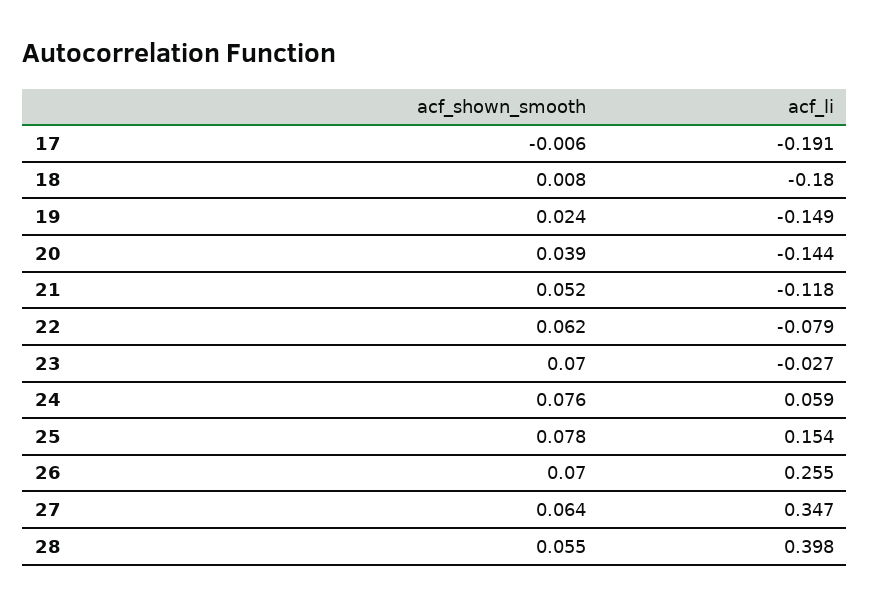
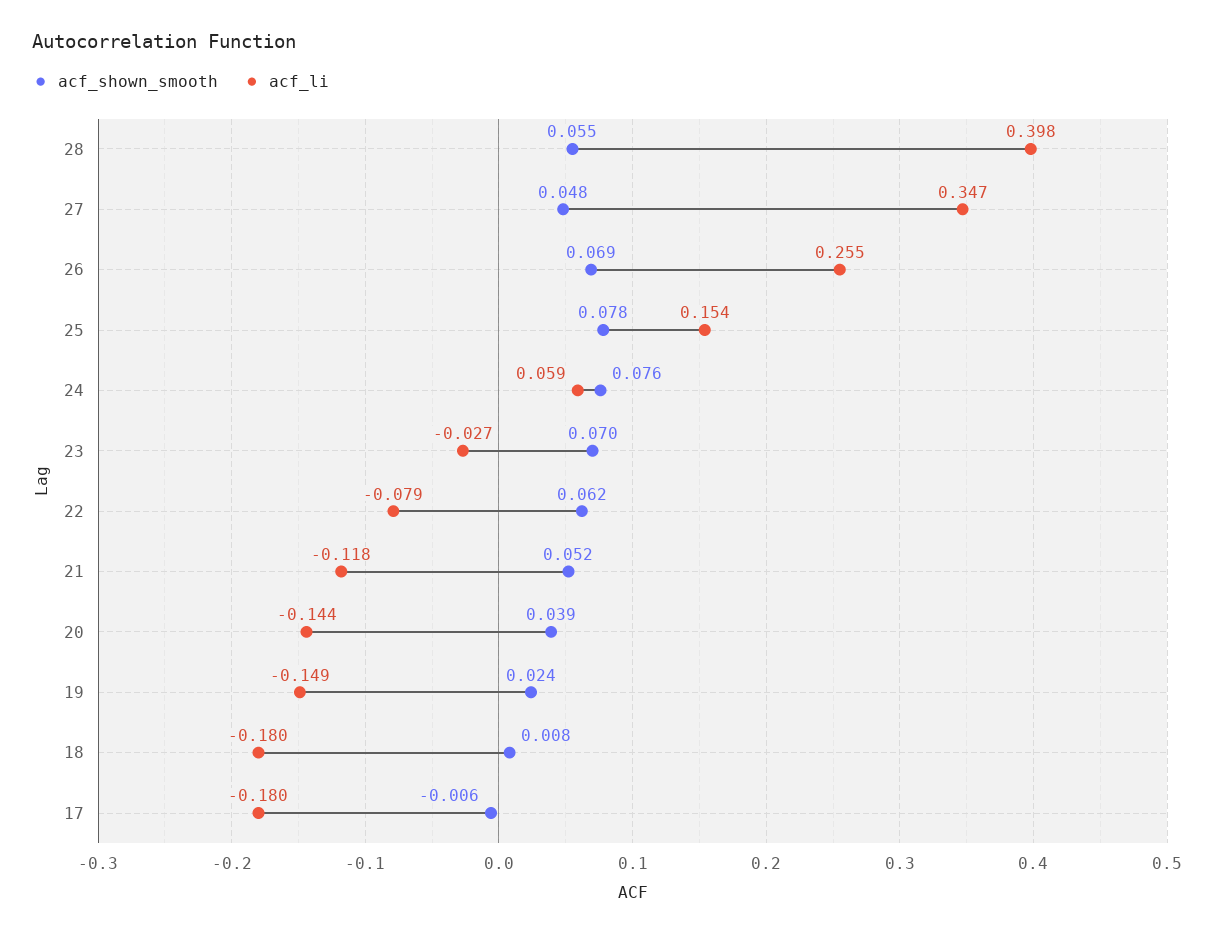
  {
    "acf_shown_smooth": {
      "17": -0.006,
      "18": 0.008,
      "19": 0.024,
      "20": 0.039,
      "21": 0.052,
      "22": 0.062,
      "23": 0.07,
      "24": 0.076,
      "25": 0.078,
-     "26": 0.07,
+     "26": 0.069,
-     "27": 0.064,
+     "27": 0.048,
      "28": 0.055
    },
    "acf_li": {
-     "17": -0.191,
+     "17": -0.18,
      "18": -0.18,
      "19": -0.149,
      "20": -0.144,
      "21": -0.118,
      "22": -0.079,
      "23": -0.027,
      "24": 0.059,
      "25": 0.154,
      "26": 0.255,
      "27": 0.347,
      "28": 0.398
    }
  }

